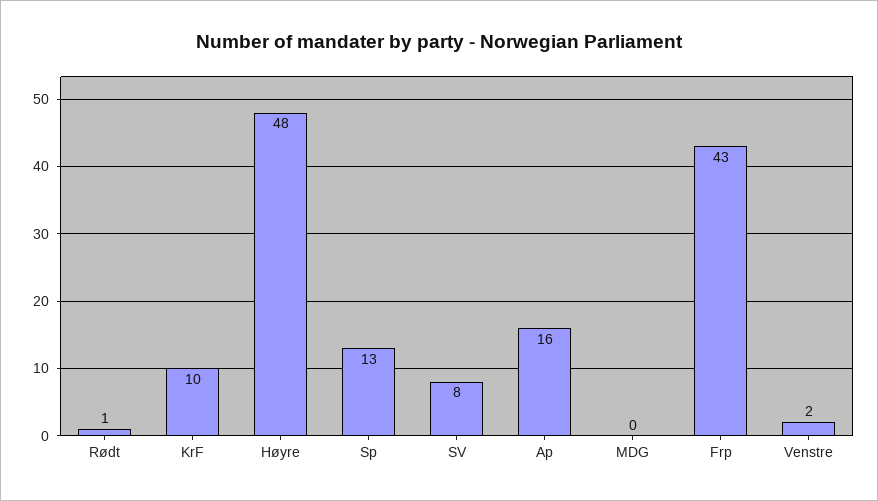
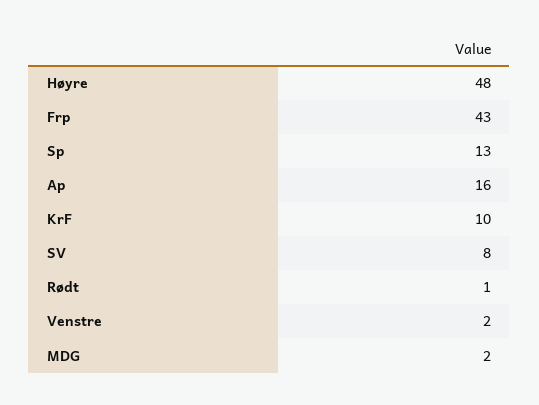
  {
    "Rødt": 1,
    "KrF": 10,
    "Høyre": 48,
    "Sp": 13,
    "SV": 8,
    "Ap": 16,
-   "MDG": 0,
+   "MDG": 2,
    "Frp": 43,
    "Venstre": 2
  }

